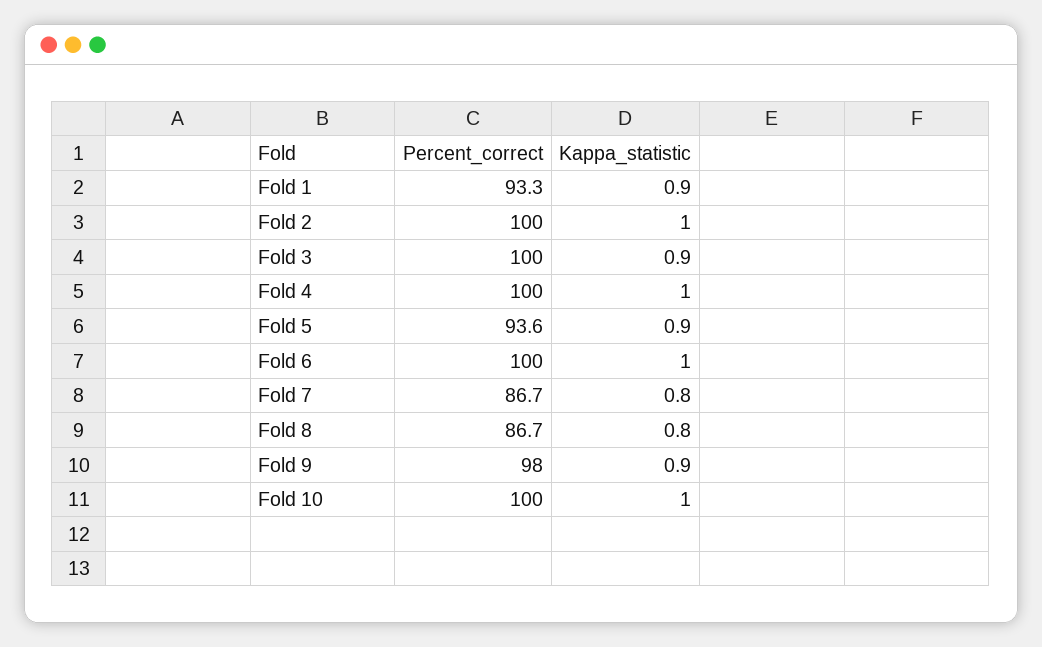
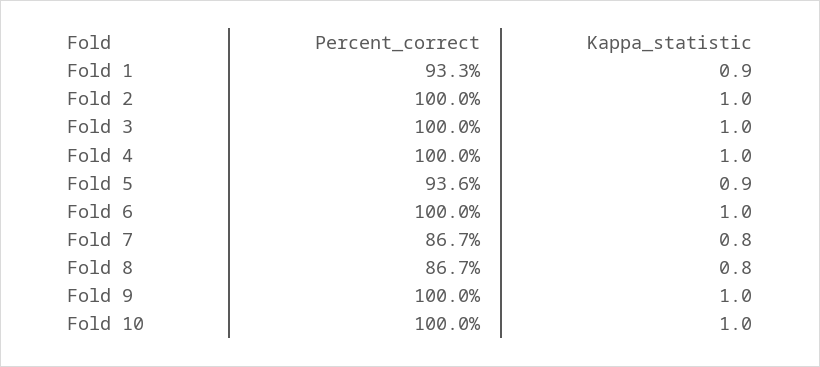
  {
    "Percent_correct": {
      "Fold 1": 93.3,
      "Fold 2": 100,
      "Fold 3": 100,
      "Fold 4": 100,
      "Fold 5": 93.6,
      "Fold 6": 100,
      "Fold 7": 86.7,
      "Fold 8": 86.7,
-     "Fold 9": 98,
+     "Fold 9": 100,
      "Fold 10": 100
    },
    "Kappa_statistic": {
      "Fold 1": 0.9,
      "Fold 2": 1,
-     "Fold 3": 0.9,
+     "Fold 3": 1,
      "Fold 4": 1,
      "Fold 5": 0.9,
      "Fold 6": 1,
      "Fold 7": 0.8,
      "Fold 8": 0.8,
-     "Fold 9": 0.9,
+     "Fold 9": 1,
      "Fold 10": 1
    }
  }

